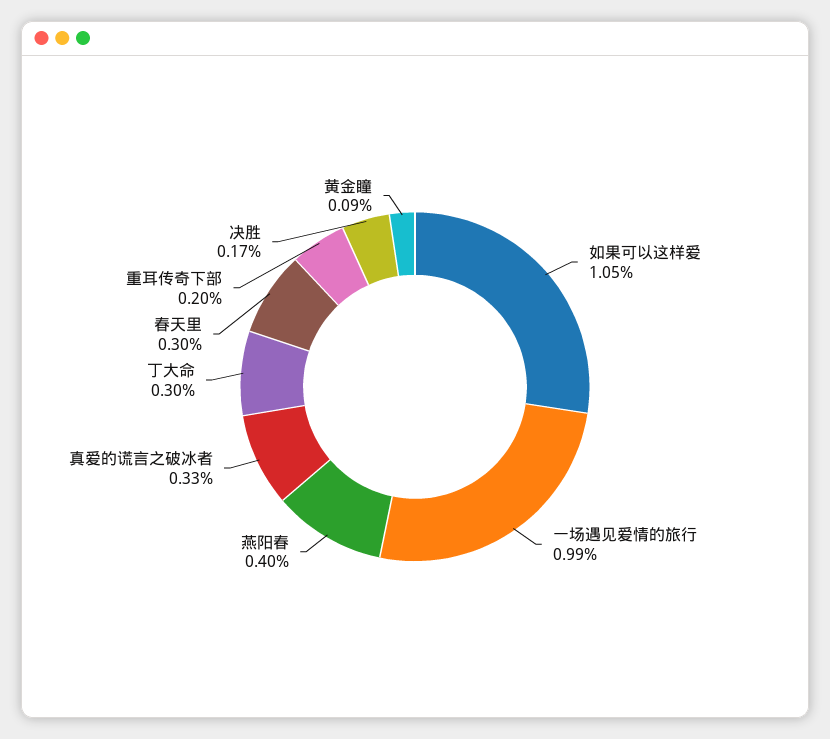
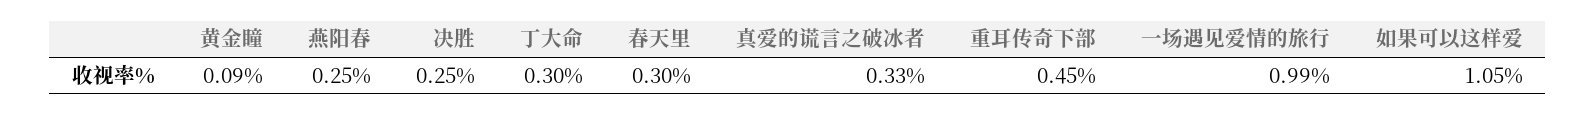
  {
    "如果可以这样爱": 1.05,
    "一场遇见爱情的旅行": 0.99,
-   "燕阳春": 0.4,
+   "燕阳春": 0.25,
    "真爱的谎言之破冰者": 0.33,
    "丁大命": 0.3,
    "春天里": 0.3,
-   "重耳传奇下部": 0.2,
+   "重耳传奇下部": 0.45,
-   "决胜": 0.17,
+   "决胜": 0.25,
    "黄金瞳": 0.09
  }

